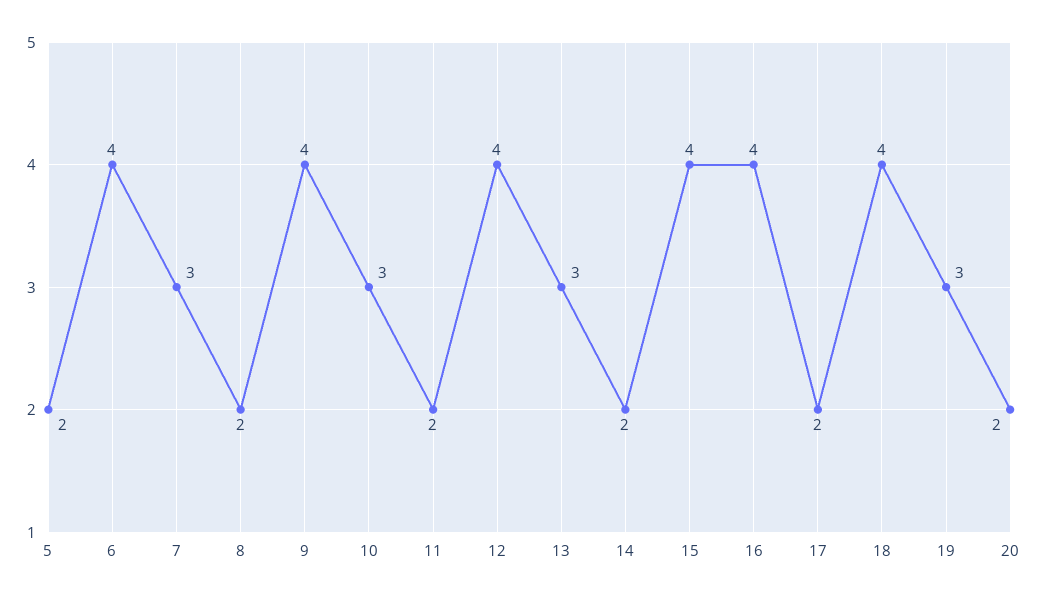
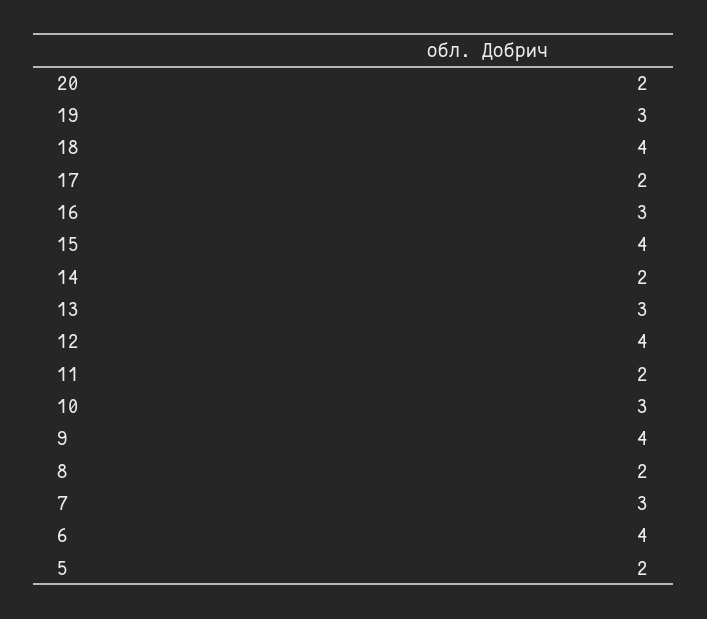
  {
    "5": 2,
    "6": 4,
    "7": 3,
    "8": 2,
    "9": 4,
    "10": 3,
    "11": 2,
    "12": 4,
    "13": 3,
    "14": 2,
    "15": 4,
-   "16": 4,
+   "16": 3,
    "17": 2,
    "18": 4,
    "19": 3,
    "20": 2
  }

